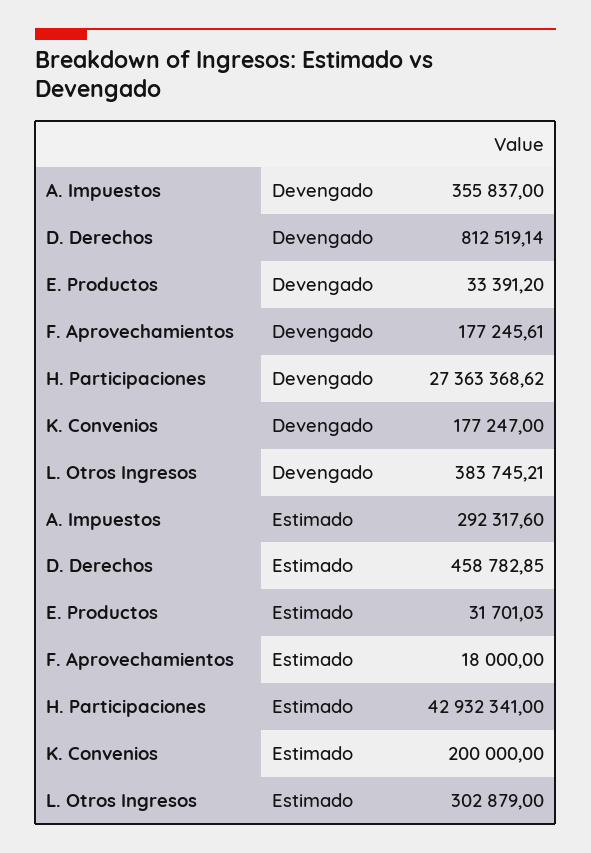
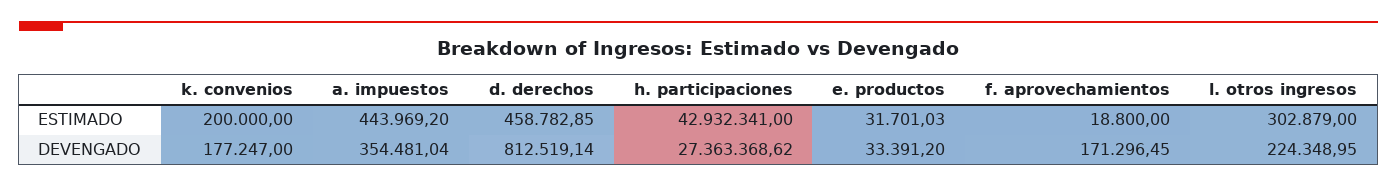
  {
    "A. Impuestos": {
-     "Devengado": 355837,
+     "Devengado": 354481.04,
-     "Estimado": 292317.6
+     "Estimado": 443969.2
    },
    "D. Derechos": {
      "Devengado": 812519.14,
      "Estimado": 458782.85
    },
    "E. Productos": {
      "Devengado": 33391.2,
      "Estimado": 31701.03
    },
    "F. Aprovechamientos": {
-     "Devengado": 177245.61,
+     "Devengado": 171296.45,
-     "Estimado": 18000
+     "Estimado": 18800
    },
    "H. Participaciones": {
      "Devengado": 27363368.62,
      "Estimado": 42932341
    },
    "K. Convenios": {
      "Devengado": 177247,
      "Estimado": 200000
    },
    "L. Otros Ingresos": {
-     "Devengado": 383745.21,
+     "Devengado": 224348.95,
      "Estimado": 302879
    }
  }

